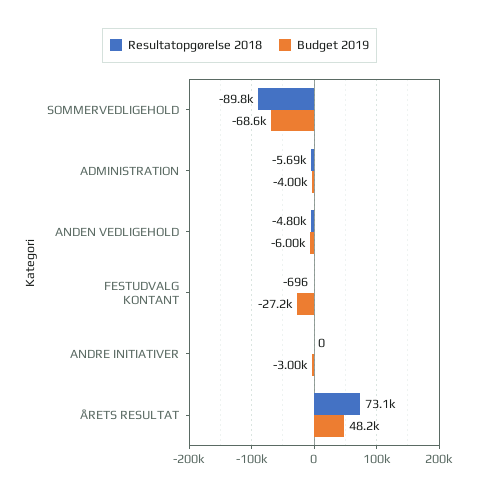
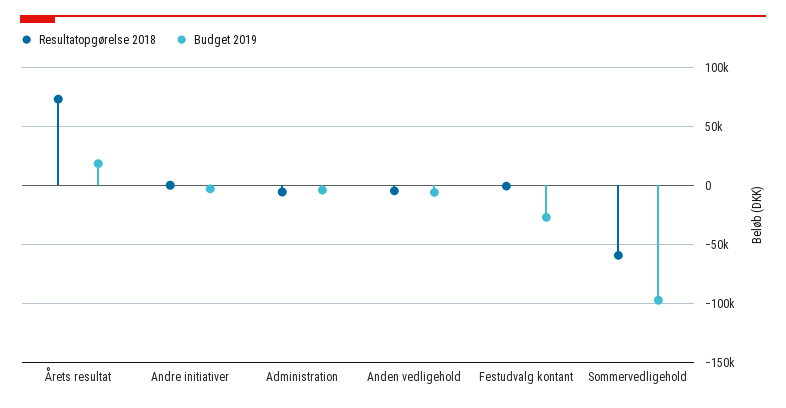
  {
    "Resultatopgørelse 2018": {
-     "SOMMERVEDLIGEHOLD": -89800,
+     "SOMMERVEDLIGEHOLD": -60000,
      "ADMINISTRATION": -5690,
      "ANDEN VEDLIGEHOLD": -4800,
      "FESTUDVALG KONTANT": -696,
      "ANDRE INITIATIVER": 0,
      "ÅRETS RESULTAT": 73100
    },
    "Budget 2019": {
-     "SOMMERVEDLIGEHOLD": -68600,
+     "SOMMERVEDLIGEHOLD": -100000,
      "ADMINISTRATION": -4000,
      "ANDEN VEDLIGEHOLD": -6000,
      "FESTUDVALG KONTANT": -27200,
      "ANDRE INITIATIVER": -3000,
-     "ÅRETS RESULTAT": 48200
+     "ÅRETS RESULTAT": 20000
    }
  }

